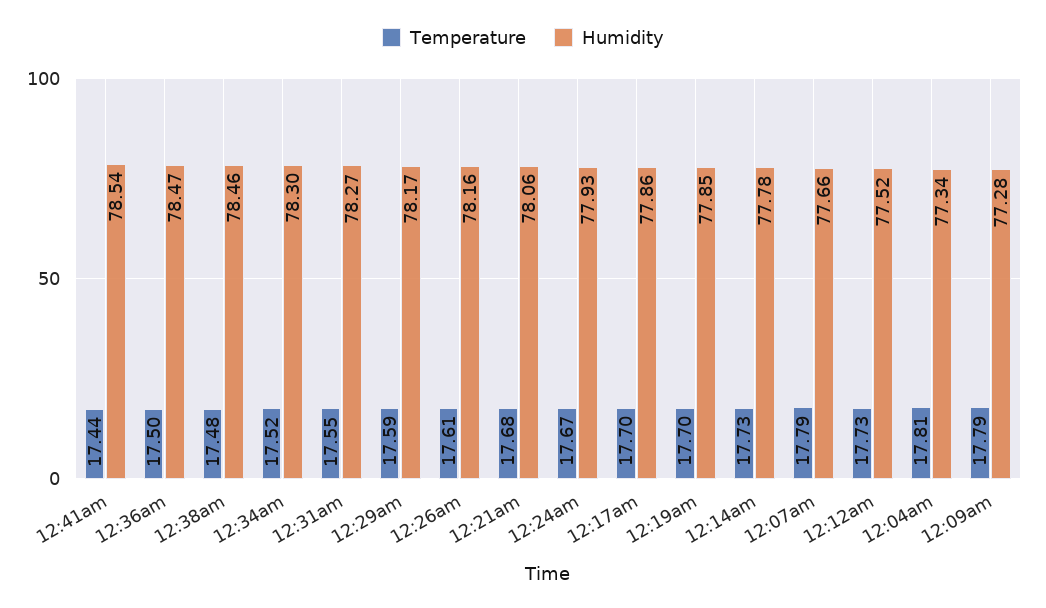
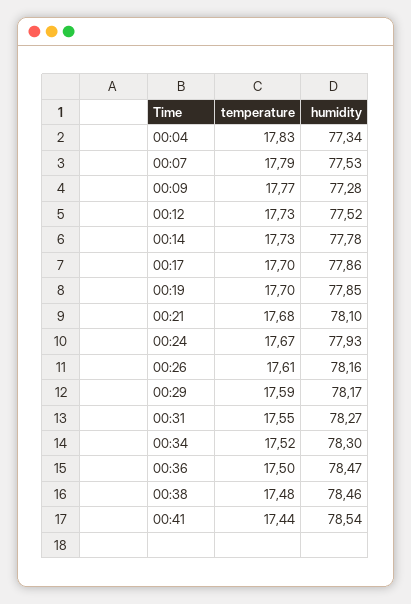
  {
    "Temperature": {
      "12:41am": 17.44,
      "12:36am": 17.5,
      "12:38am": 17.48,
      "12:34am": 17.52,
      "12:31am": 17.55,
      "12:29am": 17.59,
      "12:26am": 17.61,
      "12:21am": 17.68,
      "12:24am": 17.67,
      "12:17am": 17.7,
      "12:19am": 17.7,
      "12:14am": 17.73,
      "12:07am": 17.79,
      "12:12am": 17.73,
-     "12:04am": 17.81,
+     "12:04am": 17.83,
-     "12:09am": 17.79
+     "12:09am": 17.77
    },
    "Humidity": {
      "12:41am": 78.54,
      "12:36am": 78.47,
      "12:38am": 78.46,
      "12:34am": 78.3,
      "12:31am": 78.27,
      "12:29am": 78.17,
      "12:26am": 78.16,
-     "12:21am": 78.06,
+     "12:21am": 78.1,
      "12:24am": 77.93,
      "12:17am": 77.86,
      "12:19am": 77.85,
      "12:14am": 77.78,
-     "12:07am": 77.66,
+     "12:07am": 77.53,
      "12:12am": 77.52,
      "12:04am": 77.34,
      "12:09am": 77.28
    }
  }

